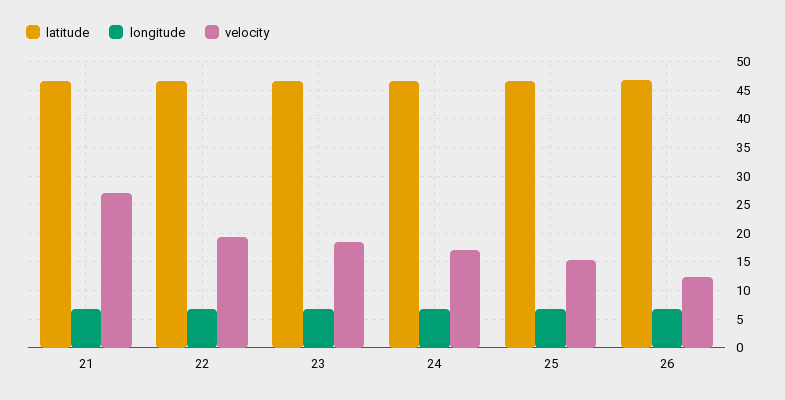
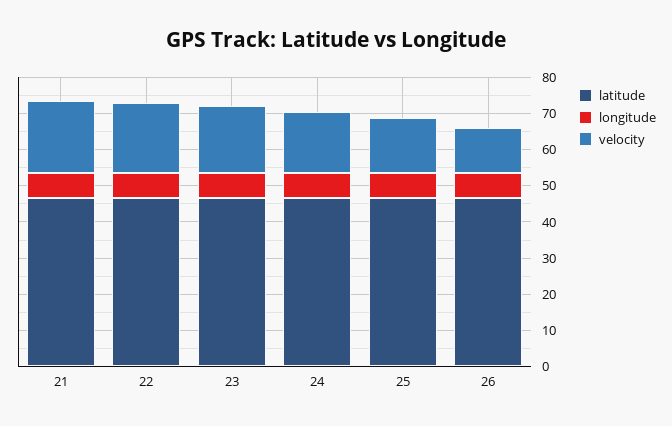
  {
    "latitude": {
      "21": 47.5,
      "22": 47.5,
      "23": 47.5,
      "24": 47.5,
      "25": 47.5,
      "26": 47.5
    },
    "longitude": {
      "21": 7.5,
      "22": 7.5,
      "23": 7.5,
      "24": 7.5,
      "25": 7.5,
      "26": 7.5
    },
    "velocity": {
-     "21": 27.5,
+     "21": 20,
      "22": 20,
      "23": 17.5,
      "24": 17.5,
      "25": 15,
      "26": 12.5
    }
  }

